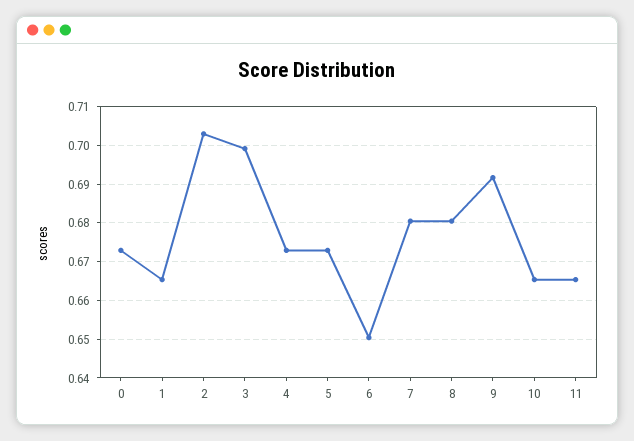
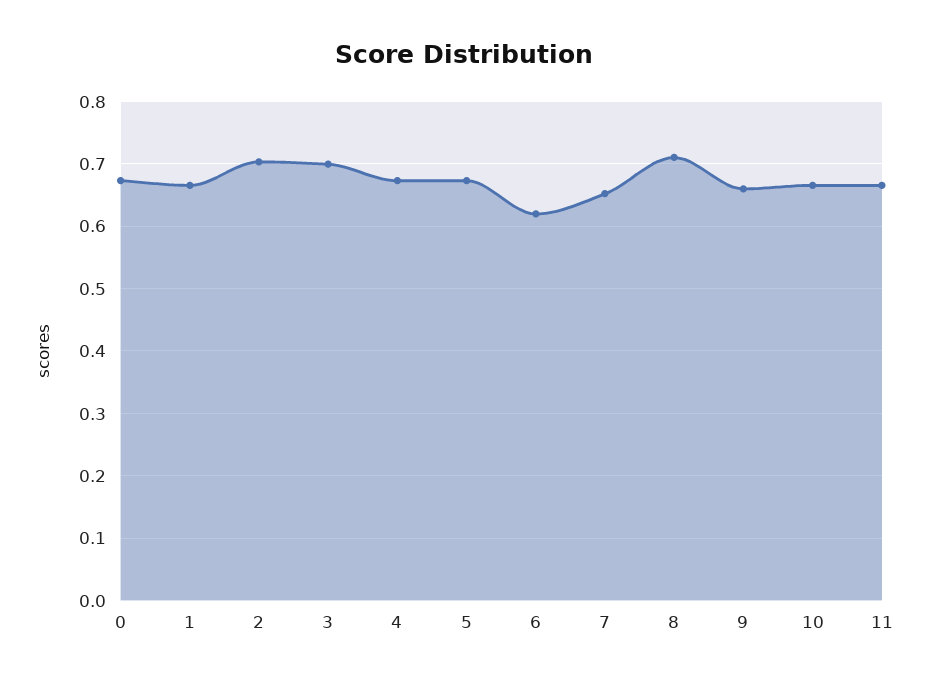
  {
    "0": 0.672,
    "1": 0.666,
    "2": 0.704,
    "3": 0.7,
    "4": 0.672,
    "5": 0.672,
-   "6": 0.65,
+   "6": 0.62,
-   "7": 0.68,
+   "7": 0.65,
-   "8": 0.68,
+   "8": 0.71,
-   "9": 0.692,
+   "9": 0.66,
    "10": 0.666,
    "11": 0.666
  }

